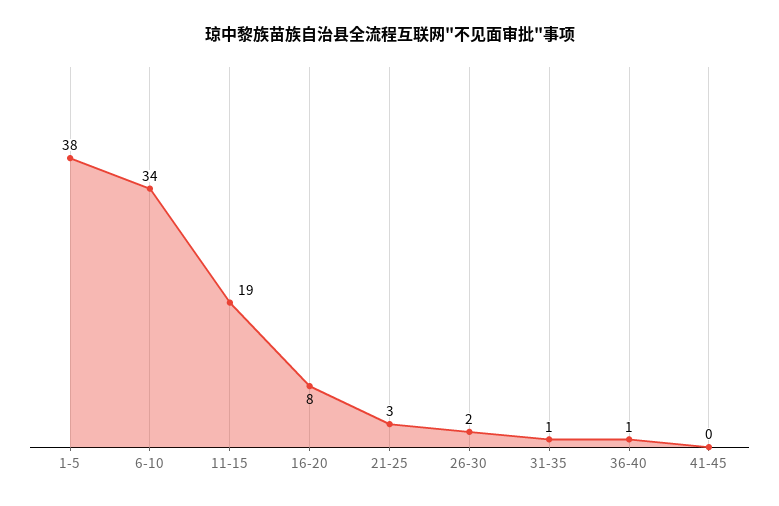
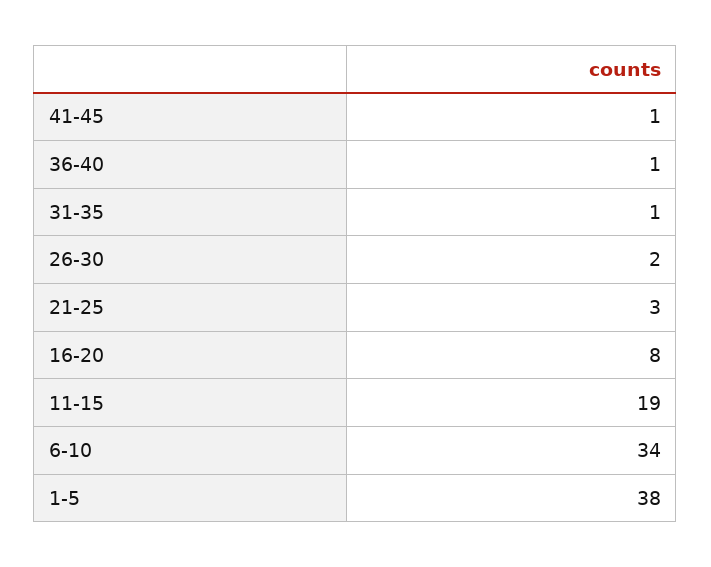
  {
    "1-5": 38,
    "6-10": 34,
    "11-15": 19,
    "16-20": 8,
    "21-25": 3,
    "26-30": 2,
    "31-35": 1,
    "36-40": 1,
-   "41-45": 0
+   "41-45": 1
  }

